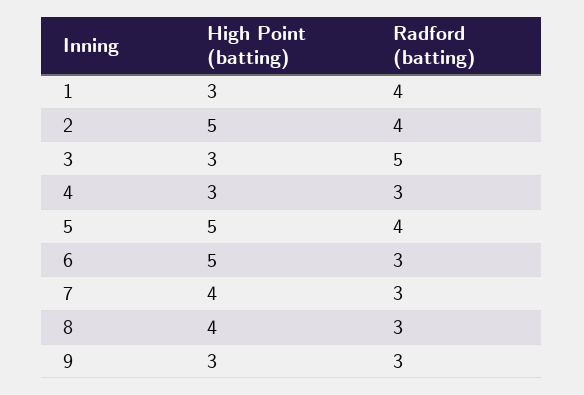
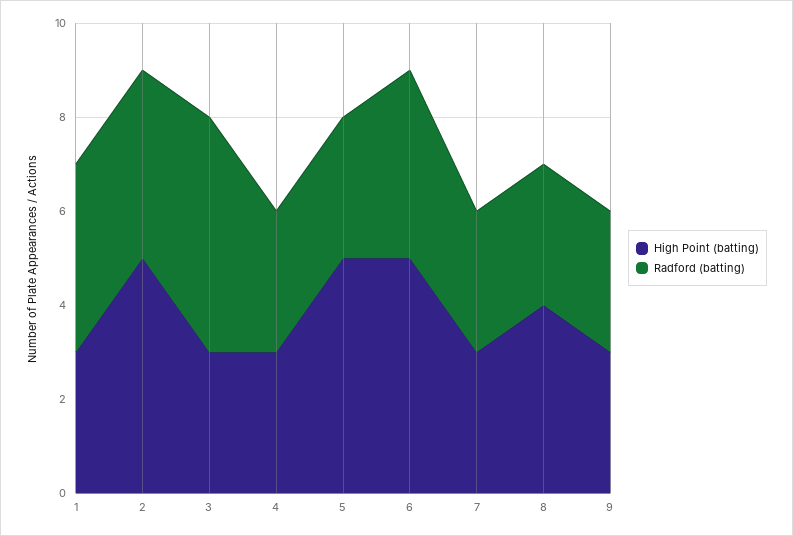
  {
    "High Point (batting)": {
      "1": 3,
      "2": 5,
      "3": 3,
      "4": 3,
      "5": 5,
      "6": 5,
-     "7": 4,
+     "7": 3,
      "8": 4,
      "9": 3
    },
    "Radford (batting)": {
      "1": 4,
      "2": 4,
      "3": 5,
      "4": 3,
-     "5": 4,
+     "5": 3,
-     "6": 3,
+     "6": 4,
      "7": 3,
      "8": 3,
      "9": 3
    }
  }

